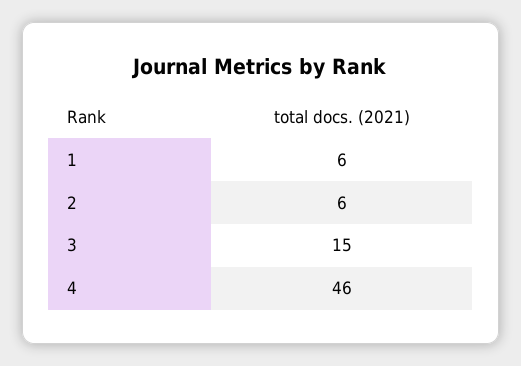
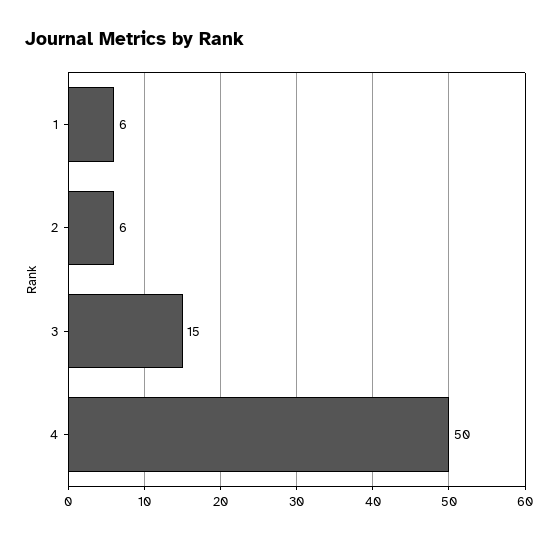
  {
    "1": 6,
    "2": 6,
    "3": 15,
-   "4": 46
+   "4": 50
  }

